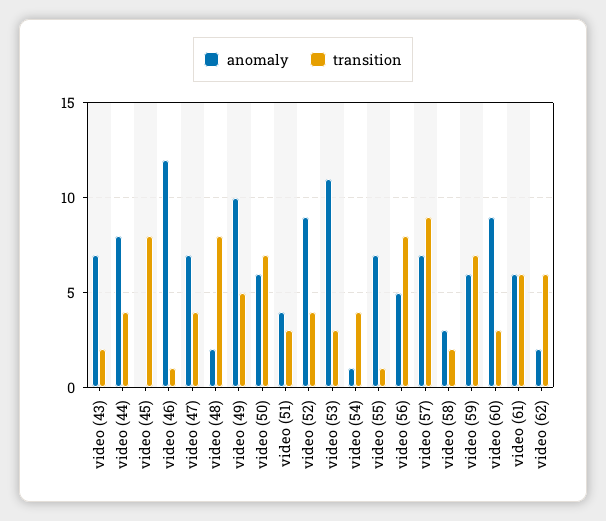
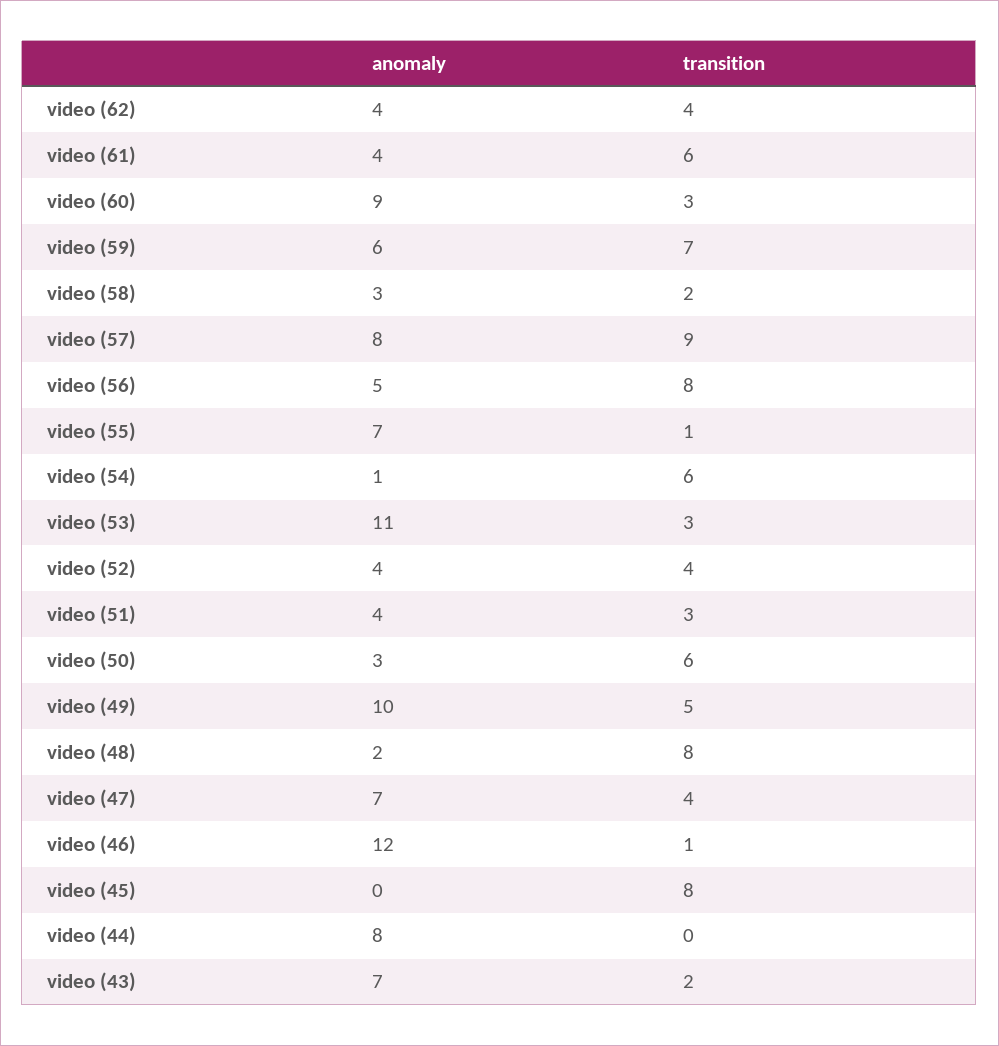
  {
    "anomaly": {
      "video (43)": 7,
      "video (44)": 8,
      "video (45)": 0,
      "video (46)": 12,
      "video (47)": 7,
      "video (48)": 2,
      "video (49)": 10,
-     "video (50)": 6,
+     "video (50)": 3,
      "video (51)": 4,
-     "video (52)": 9,
+     "video (52)": 4,
      "video (53)": 11,
      "video (54)": 1,
      "video (55)": 7,
      "video (56)": 5,
-     "video (57)": 7,
+     "video (57)": 8,
      "video (58)": 3,
      "video (59)": 6,
      "video (60)": 9,
-     "video (61)": 6,
+     "video (61)": 4,
-     "video (62)": 2
+     "video (62)": 4
    },
    "transition": {
      "video (43)": 2,
-     "video (44)": 4,
+     "video (44)": 0,
      "video (45)": 8,
      "video (46)": 1,
      "video (47)": 4,
      "video (48)": 8,
      "video (49)": 5,
-     "video (50)": 7,
+     "video (50)": 6,
      "video (51)": 3,
      "video (52)": 4,
      "video (53)": 3,
-     "video (54)": 4,
+     "video (54)": 6,
      "video (55)": 1,
      "video (56)": 8,
      "video (57)": 9,
      "video (58)": 2,
      "video (59)": 7,
      "video (60)": 3,
      "video (61)": 6,
-     "video (62)": 6
+     "video (62)": 4
    }
  }

